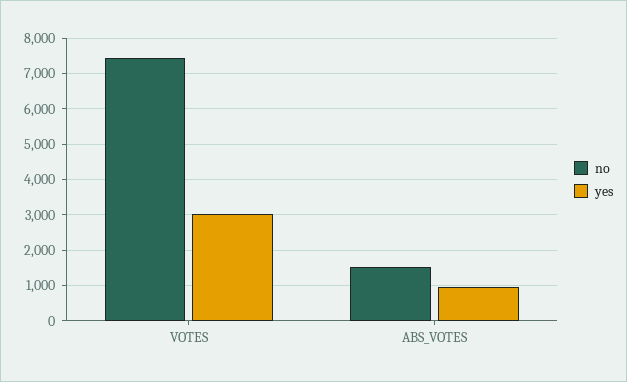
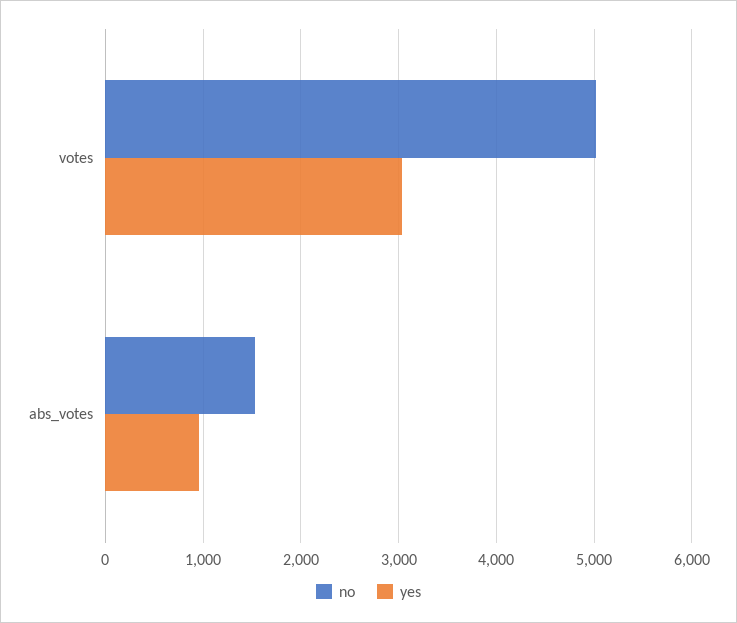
  {
    "no": {
-     "VOTES": 7400,
+     "VOTES": 5000,
      "ABS_VOTES": 1500
    },
    "yes": {
      "VOTES": 3000,
      "ABS_VOTES": 1000
    }
  }

